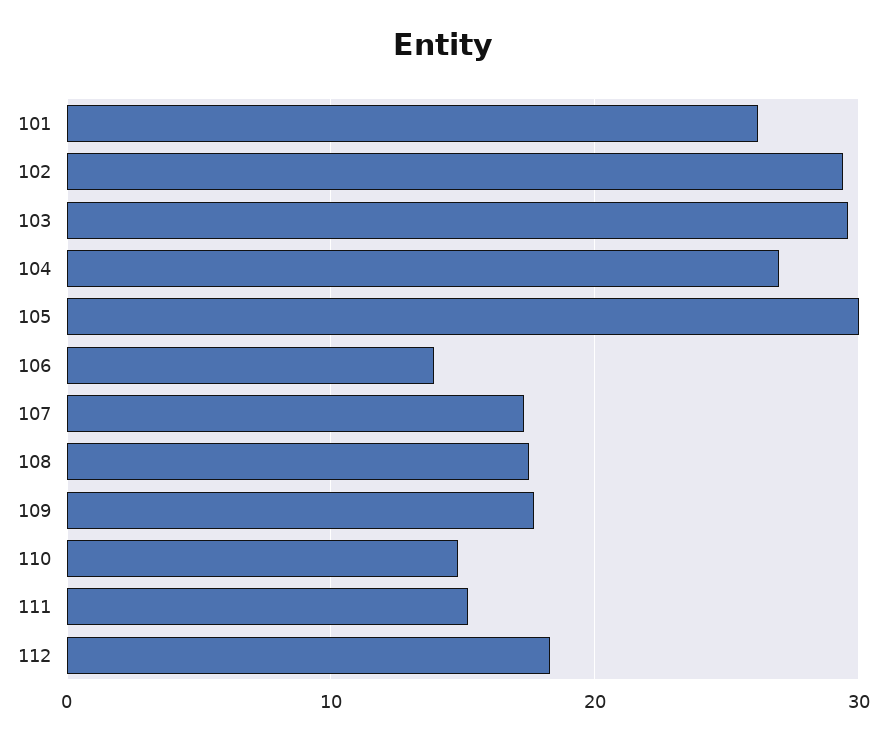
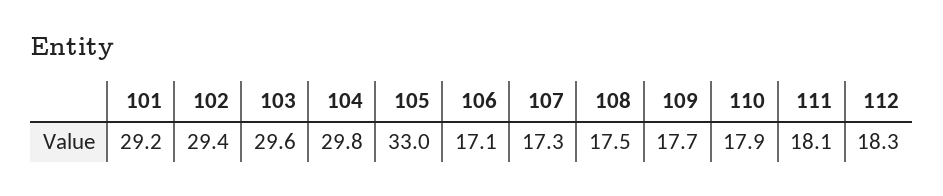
  {
-   "101": 26,
+   "101": 29.2,
    "102": 29.4,
    "103": 29.6,
-   "104": 27,
+   "104": 29.8,
-   "105": 30,
+   "105": 33,
-   "106": 14,
+   "106": 17.1,
    "107": 17.3,
    "108": 17.5,
    "109": 17.7,
-   "110": 15,
+   "110": 17.9,
-   "111": 15,
+   "111": 18.1,
    "112": 18.3
  }

